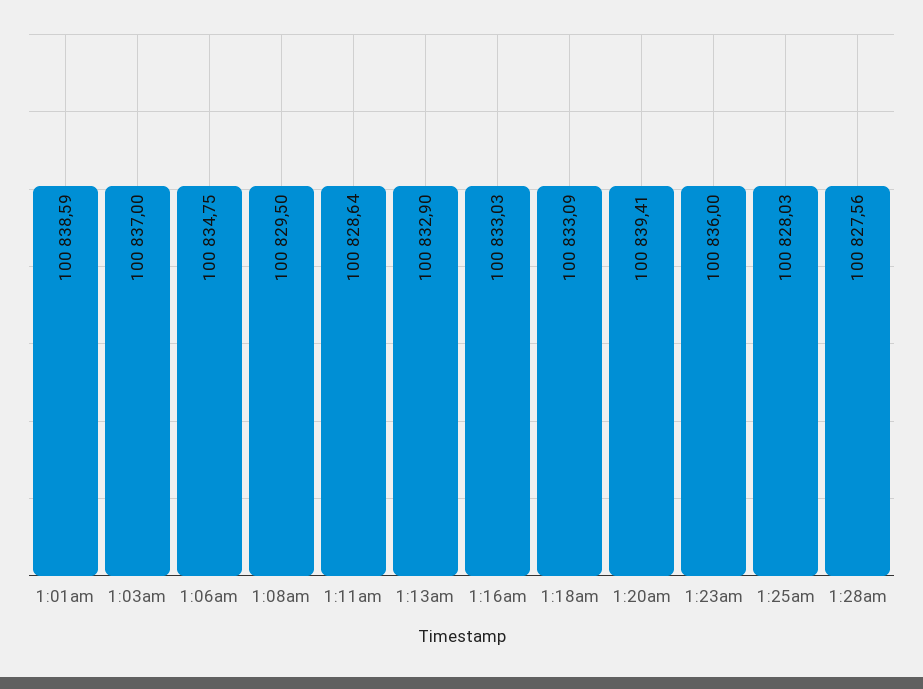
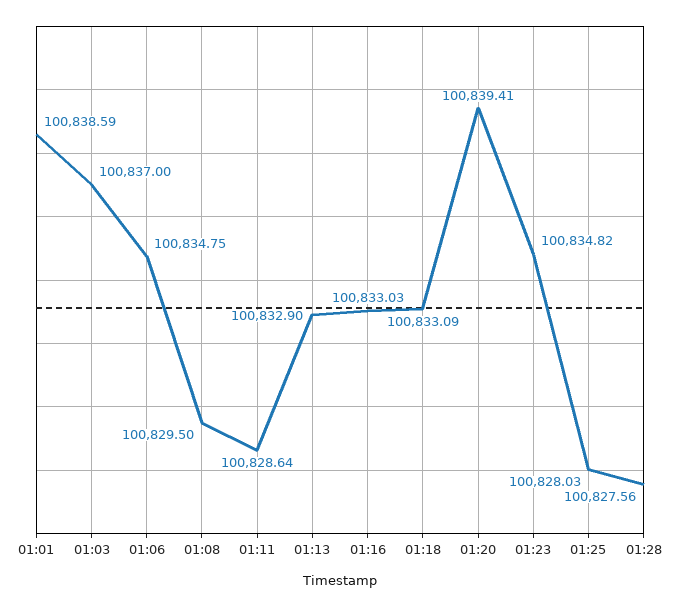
  {
    "1:01am": 100838.59,
    "1:03am": 100837,
    "1:06am": 100834.75,
    "1:08am": 100829.5,
    "1:11am": 100828.64,
    "1:13am": 100832.9,
    "1:16am": 100833.03,
    "1:18am": 100833.09,
    "1:20am": 100839.41,
-   "1:23am": 100836,
+   "1:23am": 100834.82,
    "1:25am": 100828.03,
    "1:28am": 100827.56
  }

